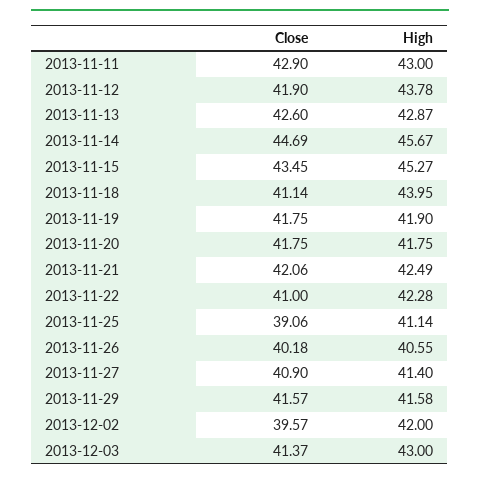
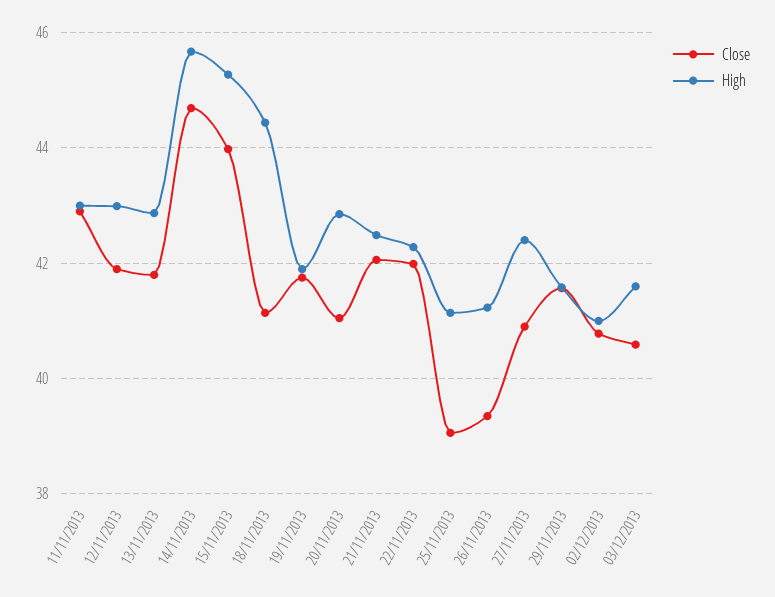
  {
    "Close": {
      "2013-11-11": 42.9,
      "2013-11-12": 41.9,
-     "2013-11-13": 42.6,
+     "2013-11-13": 41.8,
      "2013-11-14": 44.69,
-     "2013-11-15": 43.45,
+     "2013-11-15": 44,
      "2013-11-18": 41.14,
      "2013-11-19": 41.75,
-     "2013-11-20": 41.75,
+     "2013-11-20": 41,
      "2013-11-21": 42.06,
-     "2013-11-22": 41,
+     "2013-11-22": 42,
      "2013-11-25": 39.06,
-     "2013-11-26": 40.18,
+     "2013-11-26": 39.4,
      "2013-11-27": 40.9,
      "2013-11-29": 41.57,
-     "2013-12-02": 39.57,
+     "2013-12-02": 40.8,
-     "2013-12-03": 41.37
+     "2013-12-03": 40.6
    },
    "High": {
      "2013-11-11": 43,
-     "2013-11-12": 43.78,
+     "2013-11-12": 43,
      "2013-11-13": 42.87,
      "2013-11-14": 45.67,
      "2013-11-15": 45.27,
-     "2013-11-18": 43.95,
+     "2013-11-18": 44.4,
      "2013-11-19": 41.9,
-     "2013-11-20": 41.75,
+     "2013-11-20": 42.8,
      "2013-11-21": 42.49,
      "2013-11-22": 42.28,
      "2013-11-25": 41.14,
-     "2013-11-26": 40.55,
+     "2013-11-26": 41.2,
-     "2013-11-27": 41.4,
+     "2013-11-27": 42.4,
      "2013-11-29": 41.58,
-     "2013-12-02": 42,
+     "2013-12-02": 41,
-     "2013-12-03": 43
+     "2013-12-03": 41.6
    }
  }

